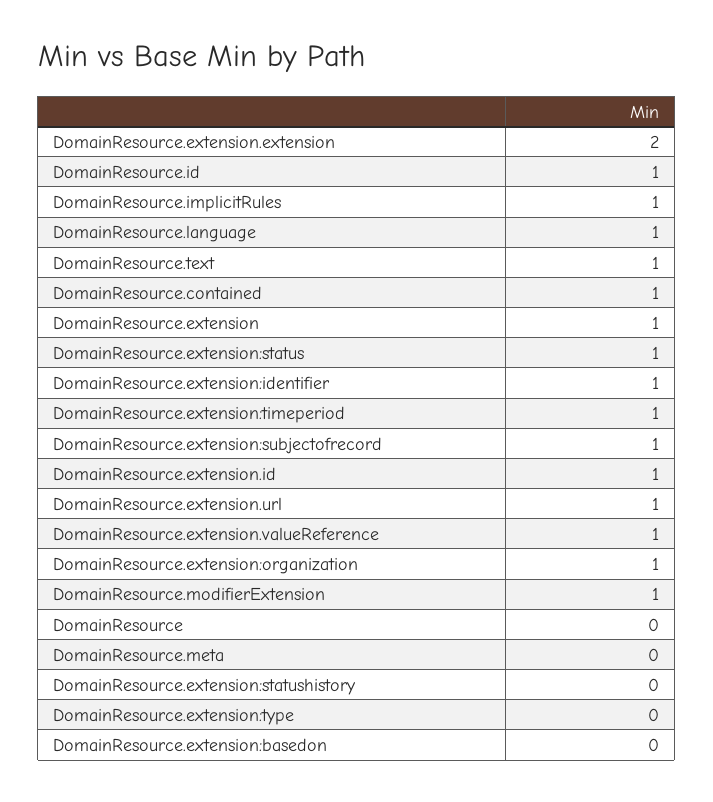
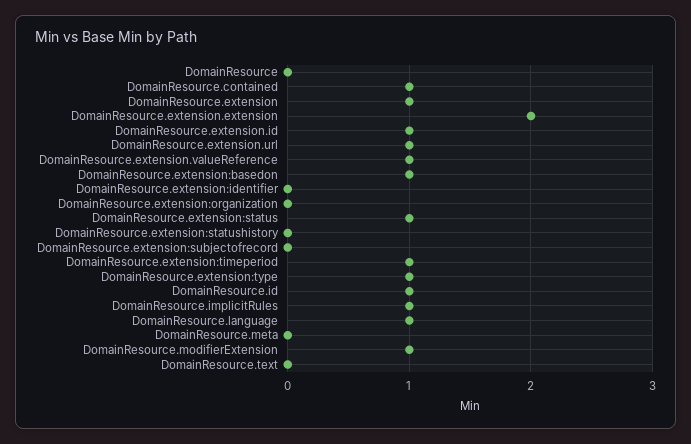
  {
    "DomainResource.extension.extension": 2,
    "DomainResource.id": 1,
    "DomainResource.implicitRules": 1,
    "DomainResource.language": 1,
-   "DomainResource.text": 1,
+   "DomainResource.text": 0,
    "DomainResource.contained": 1,
    "DomainResource.extension": 1,
    "DomainResource.extension:status": 1,
-   "DomainResource.extension:identifier": 1,
+   "DomainResource.extension:identifier": 0,
    "DomainResource.extension:timeperiod": 1,
-   "DomainResource.extension:subjectofrecord": 1,
+   "DomainResource.extension:subjectofrecord": 0,
    "DomainResource.extension.id": 1,
    "DomainResource.extension.url": 1,
    "DomainResource.extension.valueReference": 1,
-   "DomainResource.extension:organization": 1,
+   "DomainResource.extension:organization": 0,
    "DomainResource.modifierExtension": 1,
    "DomainResource": 0,
    "DomainResource.meta": 0,
    "DomainResource.extension:statushistory": 0,
-   "DomainResource.extension:type": 0,
+   "DomainResource.extension:type": 1,
-   "DomainResource.extension:basedon": 0
+   "DomainResource.extension:basedon": 1
  }

